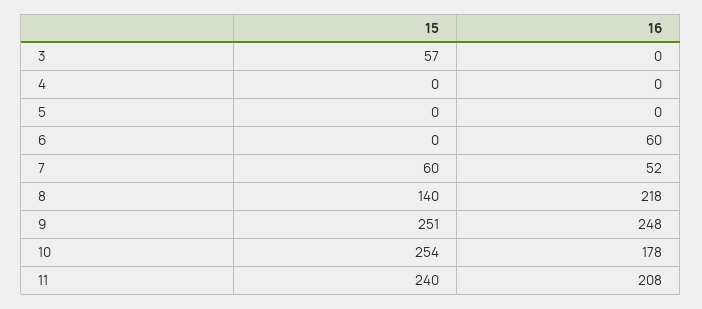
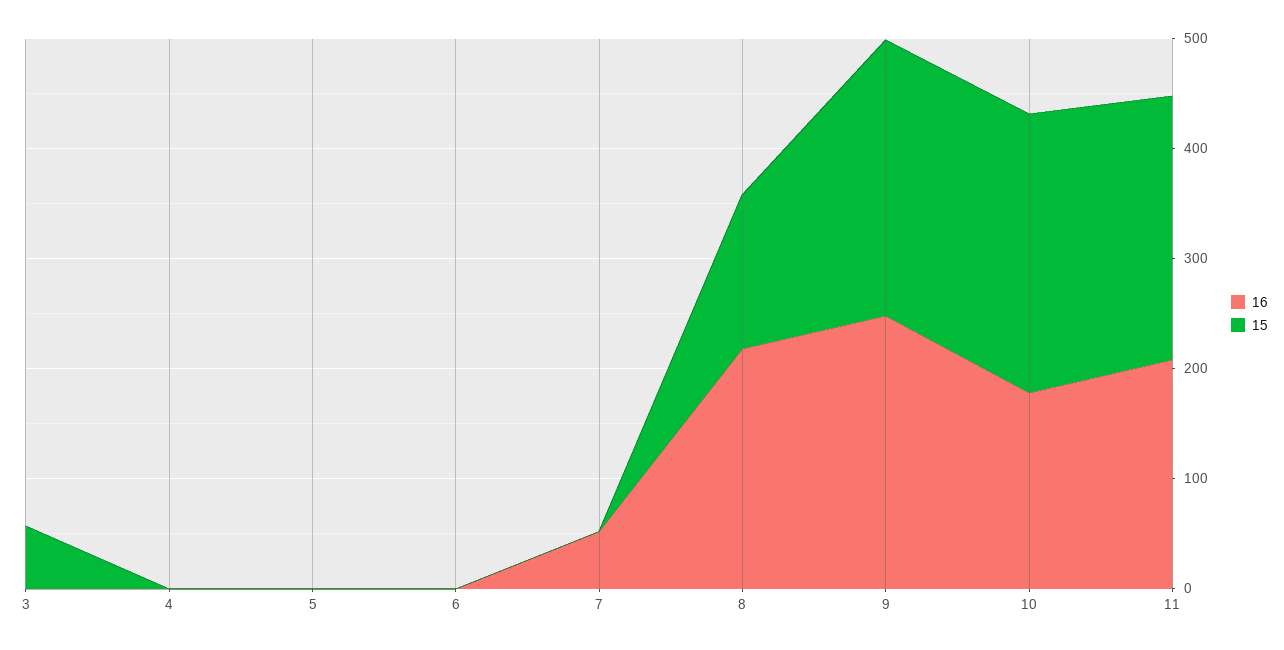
  {
    "15": {
      "3": 57,
      "4": 0,
      "5": 0,
      "6": 0,
-     "7": 60,
+     "7": 0,
      "8": 140,
      "9": 251,
      "10": 254,
      "11": 240
    },
    "16": {
      "3": 0,
      "4": 0,
      "5": 0,
-     "6": 60,
+     "6": 0,
      "7": 52,
      "8": 218,
      "9": 248,
      "10": 178,
      "11": 208
    }
  }

